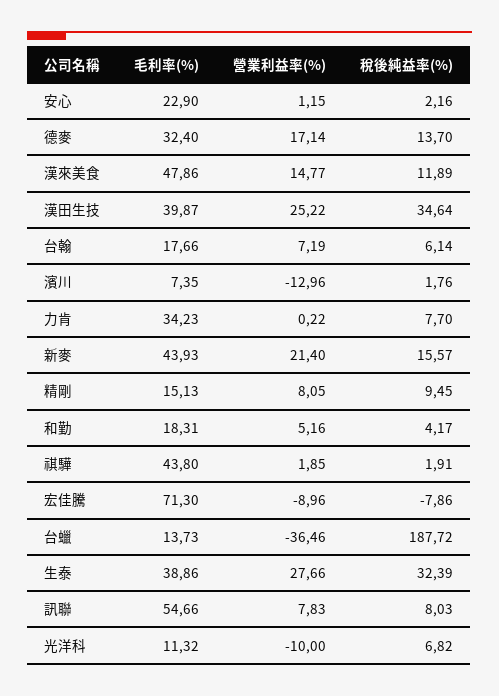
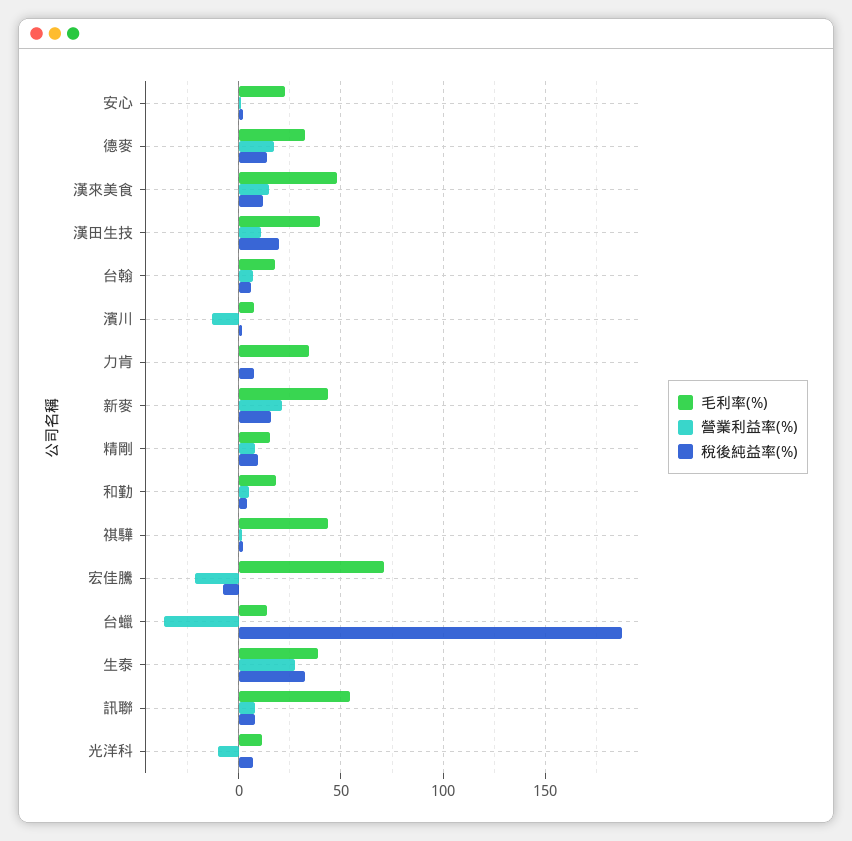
  {
    "毛利率(%)": {
      "安心": 22.9,
      "德麥": 32.4,
      "漢來美食": 47.86,
      "漢田生技": 39.87,
      "台翰": 17.66,
      "濱川": 7.35,
      "力肯": 34.23,
      "新麥": 43.93,
      "精剛": 15.13,
      "和勤": 18.31,
      "祺驊": 43.8,
      "宏佳騰": 71.3,
      "台蠟": 13.73,
      "生泰": 38.86,
      "訊聯": 54.66,
      "光洋科": 11.32
    },
    "營業利益率(%)": {
      "安心": 1.15,
      "德麥": 17.14,
      "漢來美食": 14.77,
-     "漢田生技": 25.22,
+     "漢田生技": 10,
      "台翰": 7.19,
      "濱川": -12.96,
      "力肯": 0.22,
      "新麥": 21.4,
      "精剛": 8.05,
      "和勤": 5.16,
      "祺驊": 1.85,
-     "宏佳騰": -8.96,
+     "宏佳騰": -20,
      "台蠟": -36.46,
      "生泰": 27.66,
      "訊聯": 7.83,
      "光洋科": -10
    },
    "稅後純益率(%)": {
      "安心": 2.16,
      "德麥": 13.7,
      "漢來美食": 11.89,
-     "漢田生技": 34.64,
+     "漢田生技": 20,
      "台翰": 6.14,
      "濱川": 1.76,
      "力肯": 7.7,
      "新麥": 15.57,
      "精剛": 9.45,
      "和勤": 4.17,
      "祺驊": 1.91,
      "宏佳騰": -7.86,
      "台蠟": 187.72,
      "生泰": 32.39,
      "訊聯": 8.03,
      "光洋科": 6.82
    }
  }

